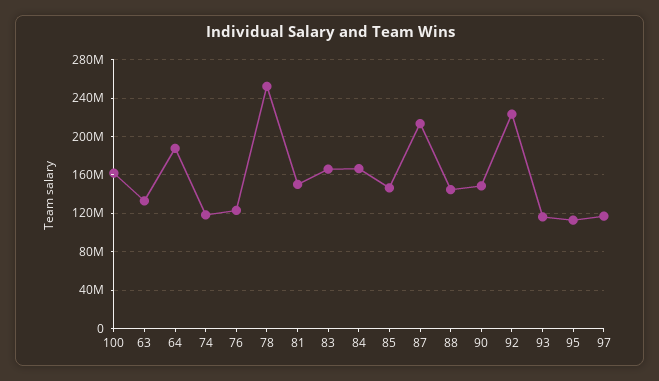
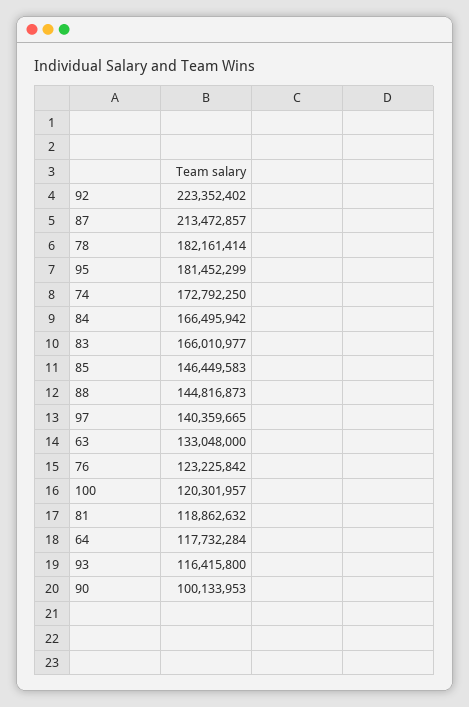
  {
-   "100": 160000000,
+   "100": 120301957,
    "63": 133048000,
-   "64": 190000000,
+   "64": 117732284,
-   "74": 120000000,
+   "74": 172792250,
    "76": 123225842,
-   "78": 250000000,
+   "78": 182161414,
-   "81": 150000000,
+   "81": 118862632,
    "83": 166010977,
    "84": 166495942,
    "85": 146449583,
    "87": 213472857,
    "88": 144816873,
-   "90": 150000000,
+   "90": 100133953,
    "92": 223352402,
    "93": 116415800,
-   "95": 110000000,
+   "95": 181452299,
-   "97": 120000000
+   "97": 140359665
  }

